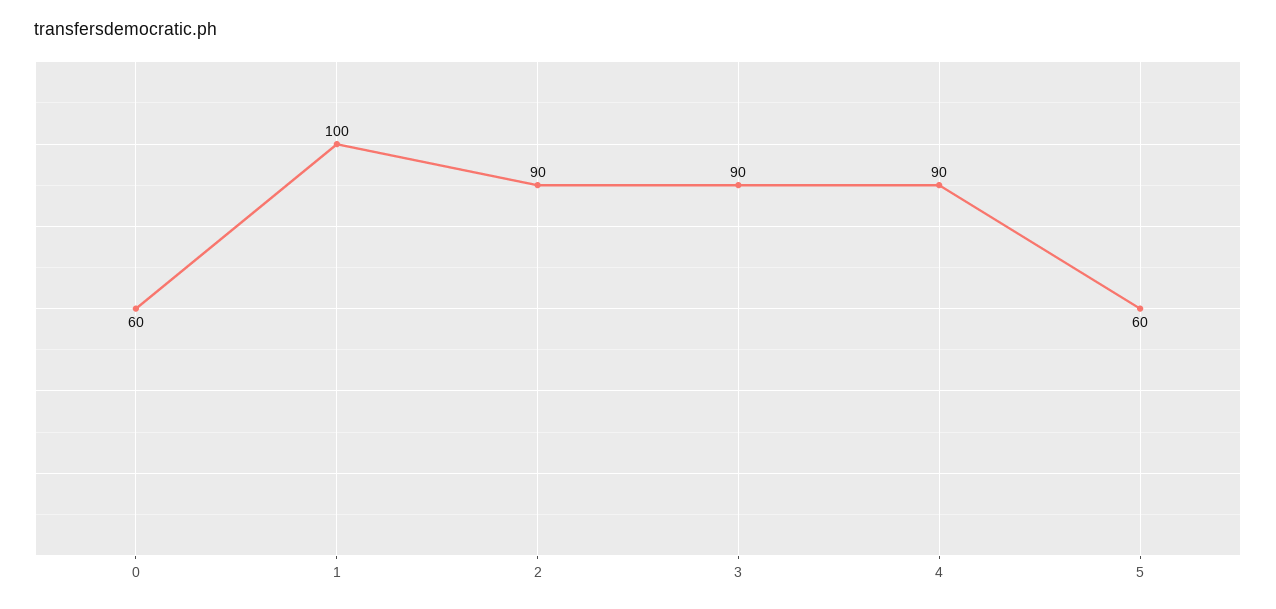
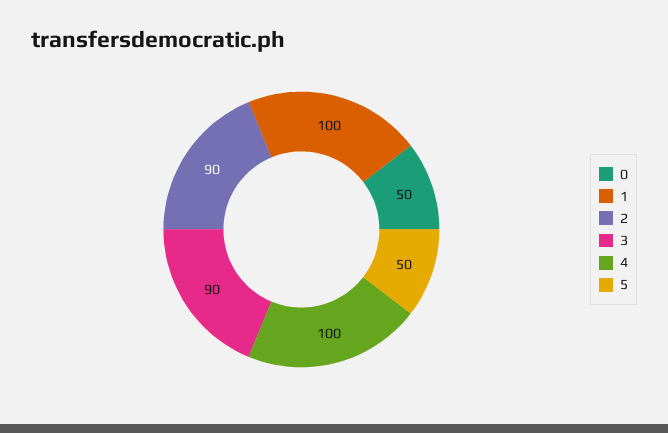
  {
-   "0": 60,
+   "0": 50,
    "1": 100,
    "2": 90,
    "3": 90,
-   "4": 90,
+   "4": 100,
-   "5": 60
+   "5": 50
  }

